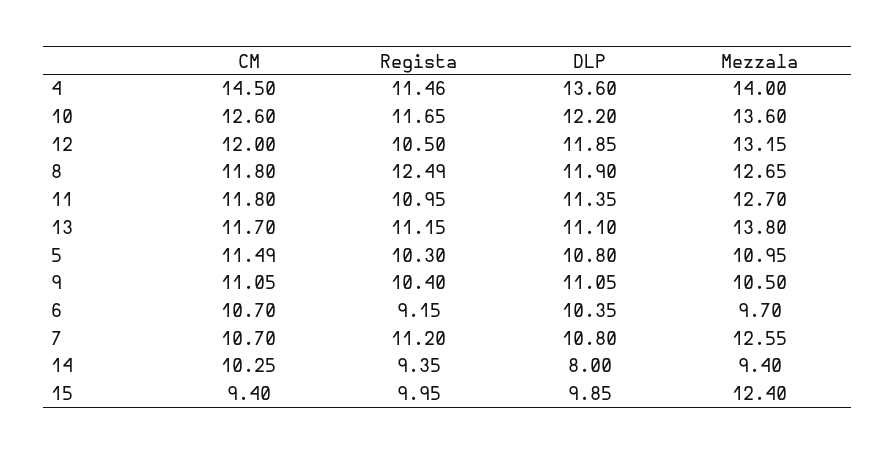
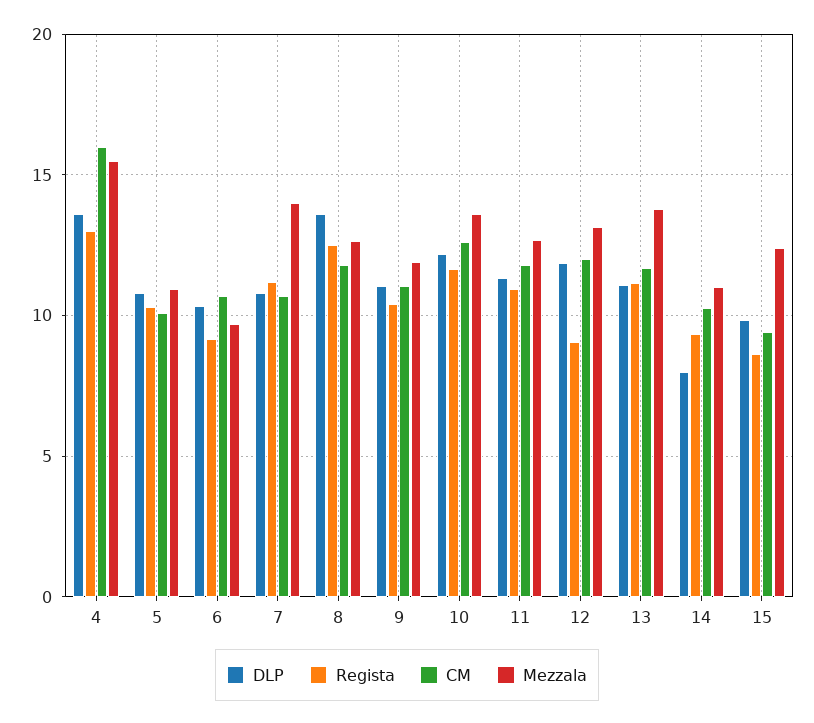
  {
    "CM": {
-     "4": 14.5,
+     "4": 16,
      "10": 12.6,
      "12": 12,
      "8": 11.8,
      "11": 11.8,
      "13": 11.7,
-     "5": 11.49,
+     "5": 10,
      "9": 11.05,
      "6": 10.7,
      "7": 10.7,
      "14": 10.25,
      "15": 9.4
    },
    "Regista": {
-     "4": 11.46,
+     "4": 13,
      "10": 11.65,
-     "12": 10.5,
+     "12": 9,
      "8": 12.49,
      "11": 10.95,
      "13": 11.15,
      "5": 10.3,
      "9": 10.4,
      "6": 9.15,
      "7": 11.2,
      "14": 9.35,
-     "15": 9.95
+     "15": 8.5
    },
    "DLP": {
      "4": 13.6,
      "10": 12.2,
      "12": 11.85,
-     "8": 11.9,
+     "8": 13.5,
      "11": 11.35,
      "13": 11.1,
      "5": 10.8,
      "9": 11.05,
      "6": 10.35,
      "7": 10.8,
      "14": 8,
      "15": 9.85
    },
    "Mezzala": {
-     "4": 14,
+     "4": 15.5,
      "10": 13.6,
      "12": 13.15,
      "8": 12.65,
      "11": 12.7,
      "13": 13.8,
      "5": 10.95,
-     "9": 10.5,
+     "9": 12,
      "6": 9.7,
-     "7": 12.55,
+     "7": 14,
-     "14": 9.4,
+     "14": 11,
      "15": 12.4
    }
  }

